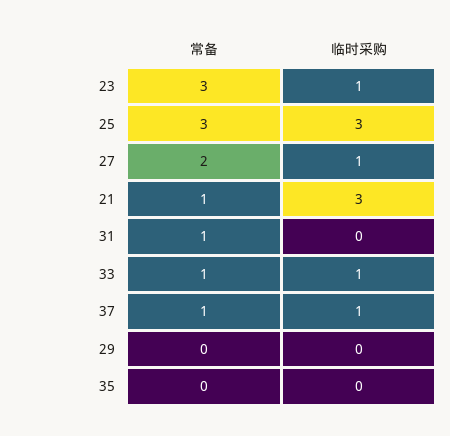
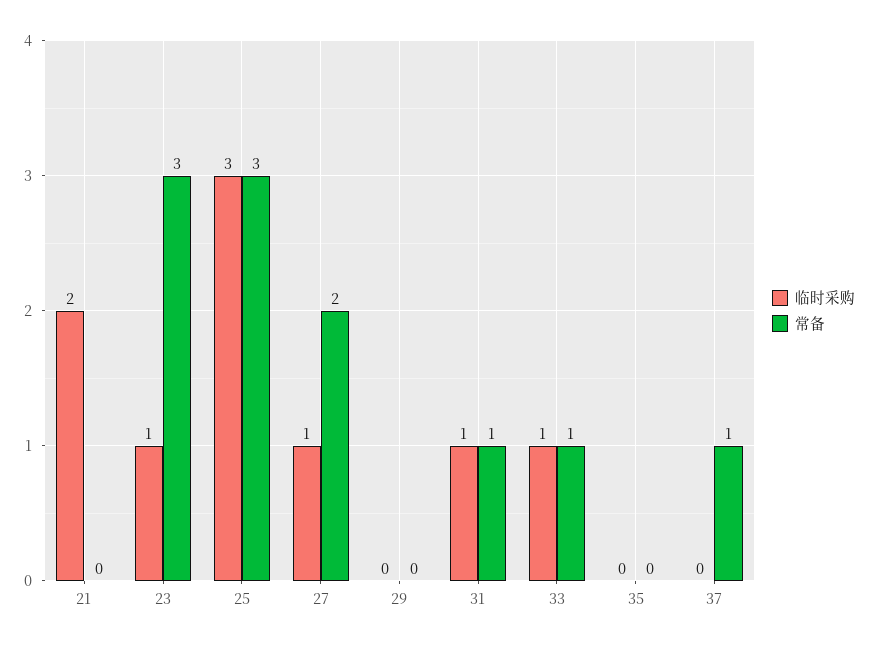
  {
    "常备": {
      "23": 3,
      "25": 3,
      "27": 2,
-     "21": 1,
+     "21": 0,
      "31": 1,
      "33": 1,
      "37": 1,
      "29": 0,
      "35": 0
    },
    "临时采购": {
      "23": 1,
      "25": 3,
      "27": 1,
-     "21": 3,
+     "21": 2,
-     "31": 0,
+     "31": 1,
      "33": 1,
-     "37": 1,
+     "37": 0,
      "29": 0,
      "35": 0
    }
  }

